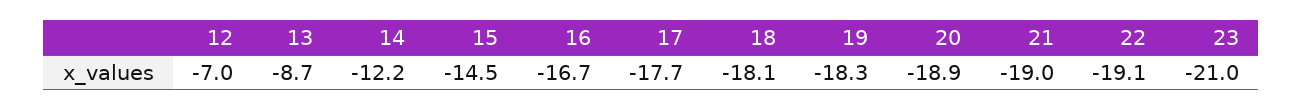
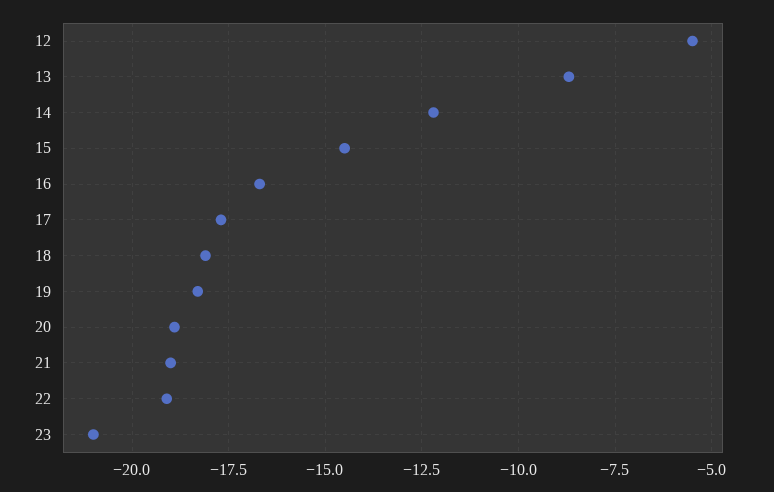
  {
-   "12": -7,
+   "12": -5.5,
    "13": -8.7,
    "14": -12.2,
    "15": -14.5,
    "16": -16.7,
    "17": -17.7,
    "18": -18.1,
    "19": -18.3,
    "20": -18.9,
    "21": -19,
    "22": -19.1,
    "23": -21
  }

